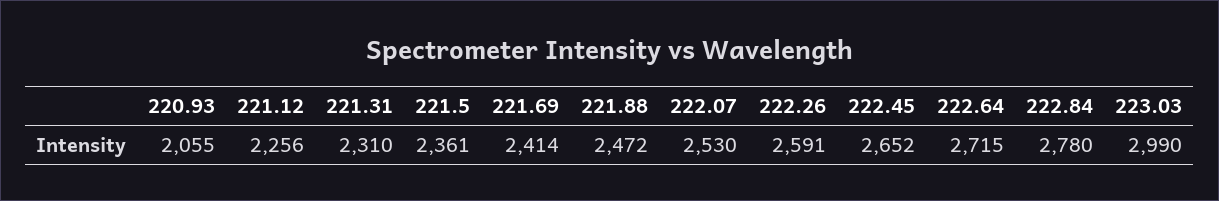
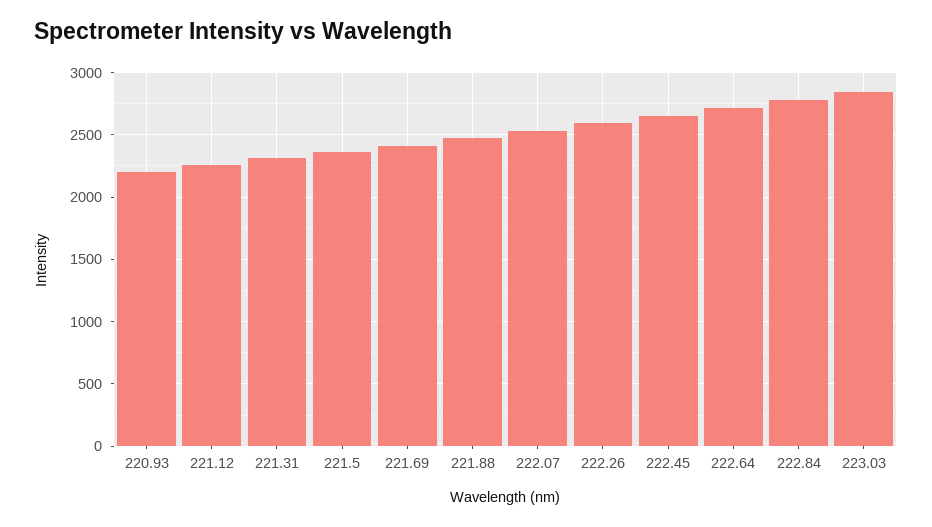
  {
-   "220.93": 2055,
+   "220.93": 2200,
    "221.12": 2256,
    "221.31": 2310,
    "221.5": 2361,
    "221.69": 2414,
    "221.88": 2472,
    "222.07": 2530,
    "222.26": 2591,
    "222.45": 2652,
    "222.64": 2715,
    "222.84": 2780,
-   "223.03": 2990
+   "223.03": 2850
  }

